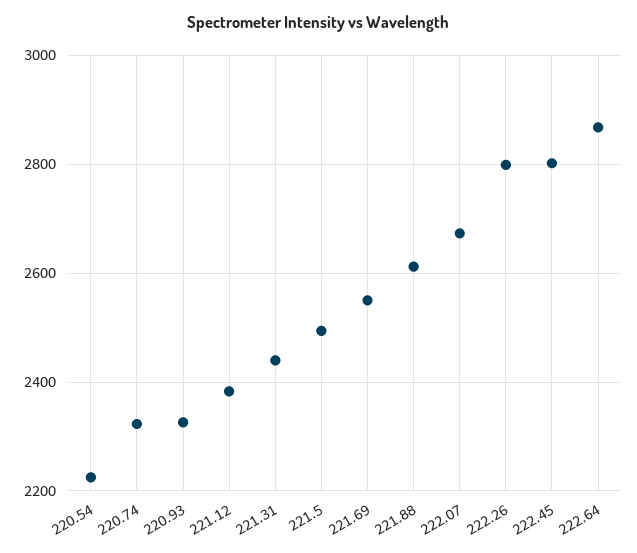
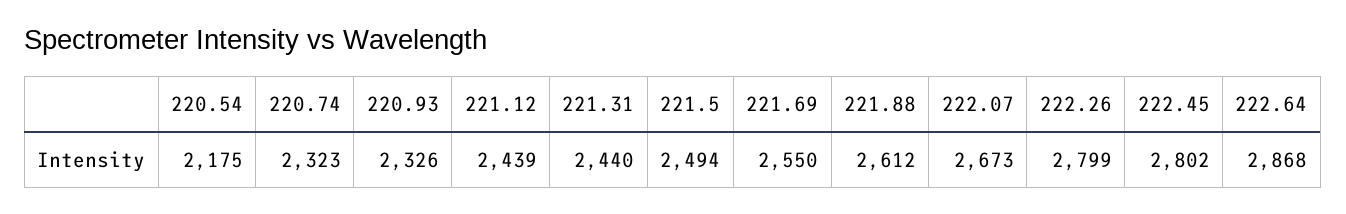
  {
-   "220.54": 2220,
+   "220.54": 2175,
    "220.74": 2323,
    "220.93": 2326,
-   "221.12": 2380,
+   "221.12": 2439,
    "221.31": 2440,
    "221.5": 2494,
    "221.69": 2550,
    "221.88": 2612,
    "222.07": 2673,
    "222.26": 2799,
    "222.45": 2802,
    "222.64": 2868
  }

